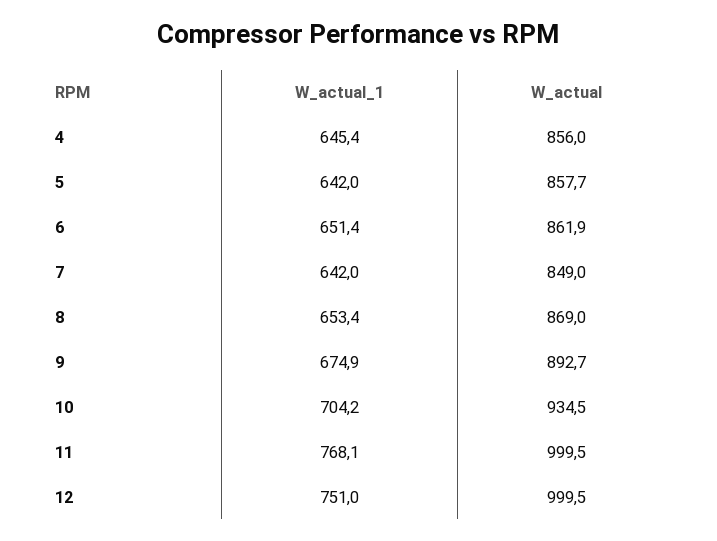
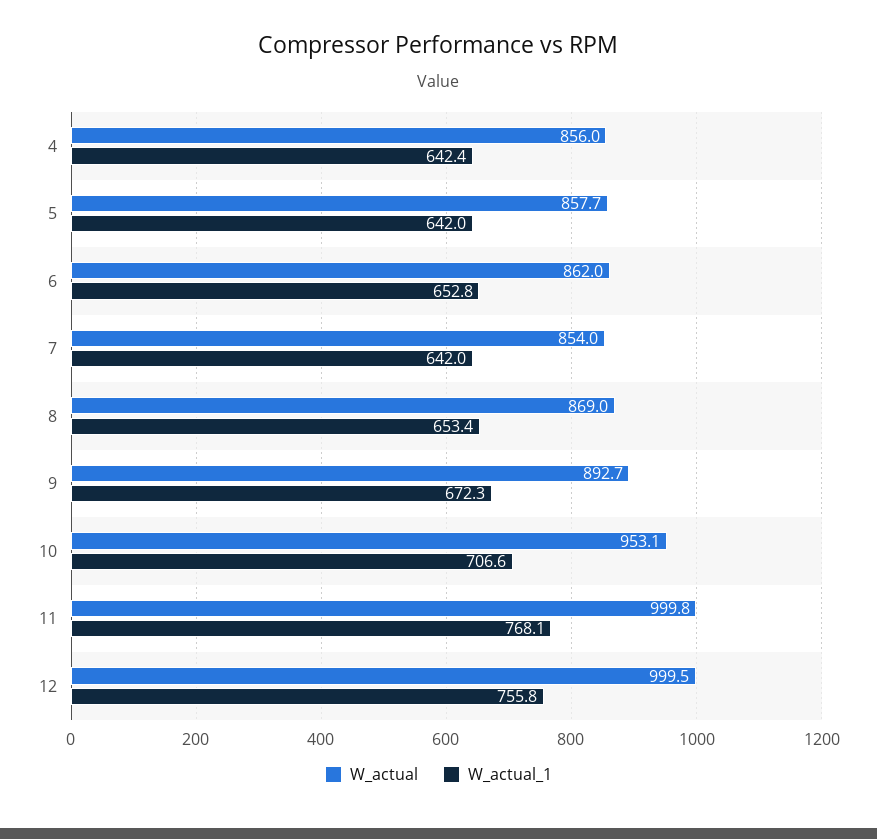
  {
    "W_actual_1": {
-     "4": 645.4,
+     "4": 642.4,
      "5": 642,
-     "6": 651.4,
+     "6": 652.8,
      "7": 642,
      "8": 653.4,
-     "9": 674.9,
+     "9": 672.3,
-     "10": 704.2,
+     "10": 706.6,
      "11": 768.1,
-     "12": 751
+     "12": 755.8
    },
    "W_actual": {
      "4": 856,
      "5": 857.7,
-     "6": 861.9,
+     "6": 862,
-     "7": 849,
+     "7": 854,
      "8": 869,
      "9": 892.7,
-     "10": 934.5,
+     "10": 953.1,
-     "11": 999.5,
+     "11": 999.8,
      "12": 999.5
    }
  }

